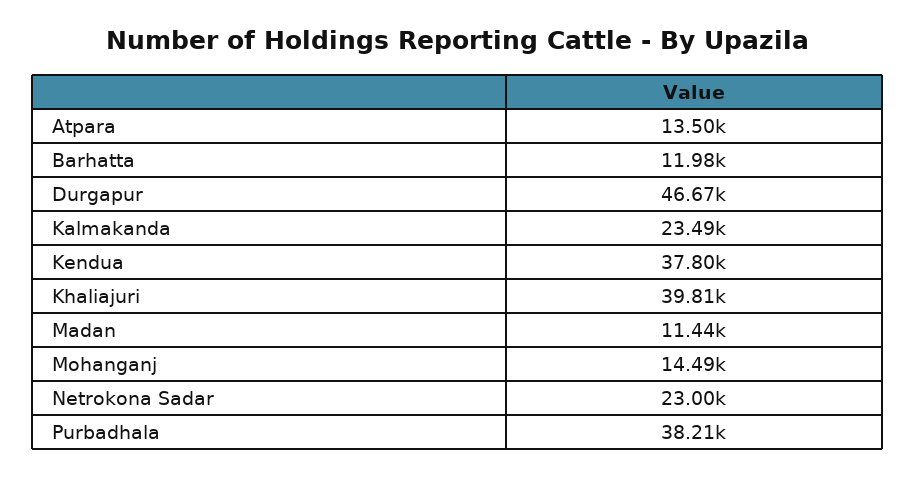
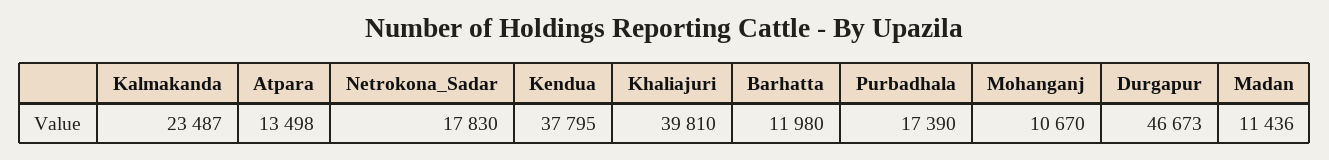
  {
    "Atpara": 13498,
    "Barhatta": 11980,
    "Durgapur": 46673,
    "Kalmakanda": 23487,
    "Kendua": 37795,
    "Khaliajuri": 39810,
    "Madan": 11436,
-   "Mohanganj": 14490,
+   "Mohanganj": 10670,
-   "Netrokona Sadar": 23000,
+   "Netrokona Sadar": 17830,
-   "Purbadhala": 38210
+   "Purbadhala": 17390
  }

